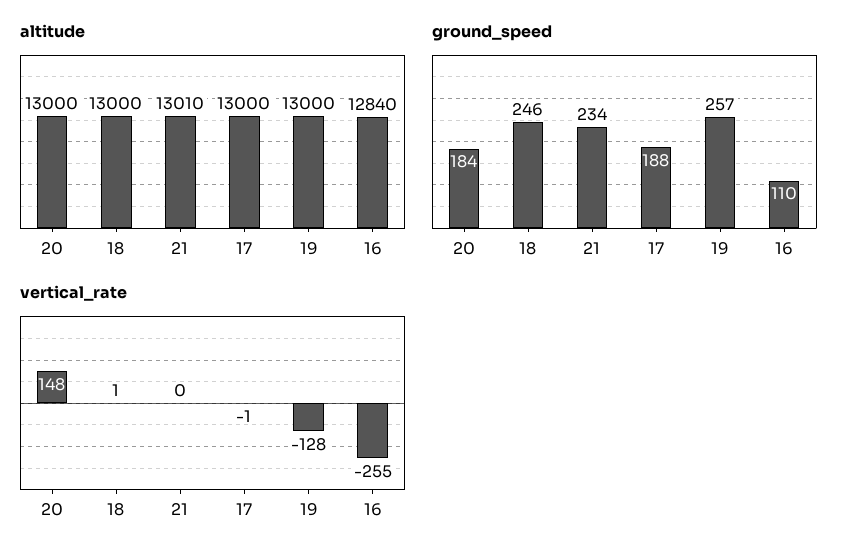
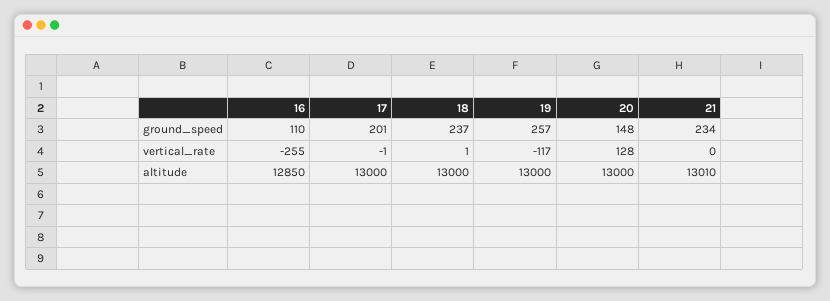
  {
    "altitude": {
      "20": 13000,
      "18": 13000,
      "21": 13010,
      "17": 13000,
      "19": 13000,
-     "16": 12840
+     "16": 12850
    },
    "ground_speed": {
-     "20": 184,
+     "20": 148,
-     "18": 246,
+     "18": 237,
      "21": 234,
-     "17": 188,
+     "17": 201,
      "19": 257,
      "16": 110
    },
    "vertical_rate": {
-     "20": 148,
+     "20": 128,
      "18": 1,
      "21": 0,
      "17": -1,
-     "19": -128,
+     "19": -117,
      "16": -255
    }
  }

